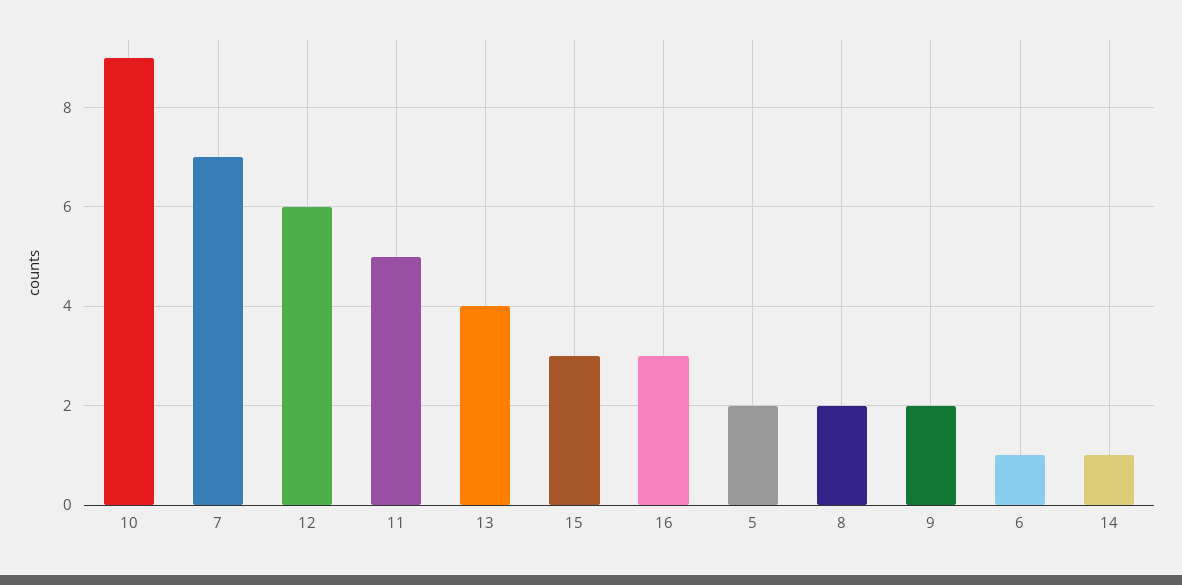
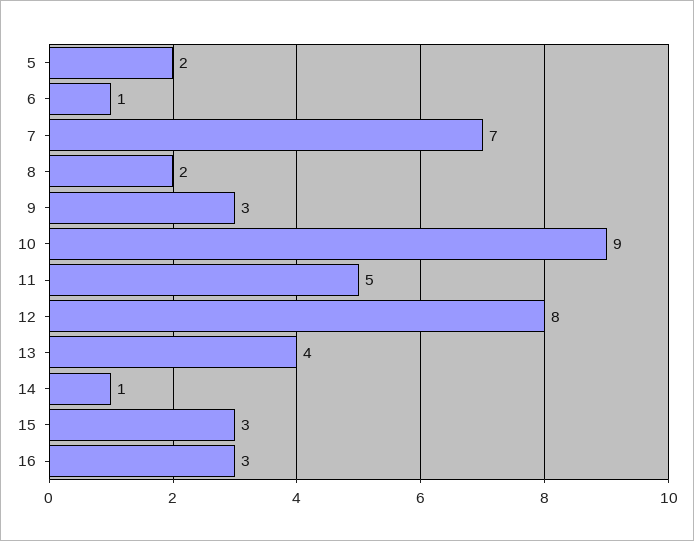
  {
    "10": 9,
    "7": 7,
-   "12": 6,
+   "12": 8,
    "11": 5,
    "13": 4,
    "15": 3,
    "16": 3,
    "5": 2,
    "8": 2,
-   "9": 2,
+   "9": 3,
    "6": 1,
    "14": 1
  }

